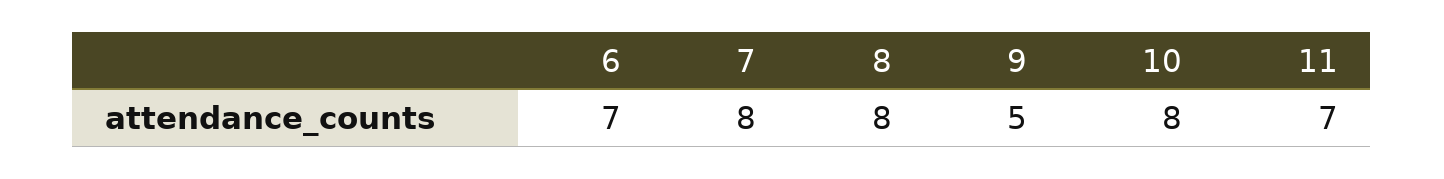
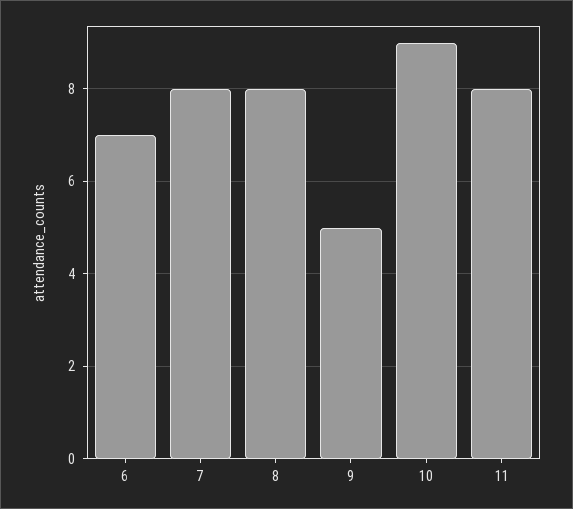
  {
    "6": 7,
    "7": 8,
    "8": 8,
    "9": 5,
-   "10": 8,
+   "10": 9,
-   "11": 7
+   "11": 8
  }

